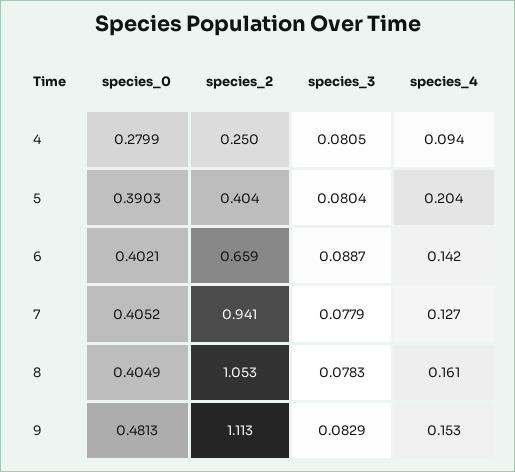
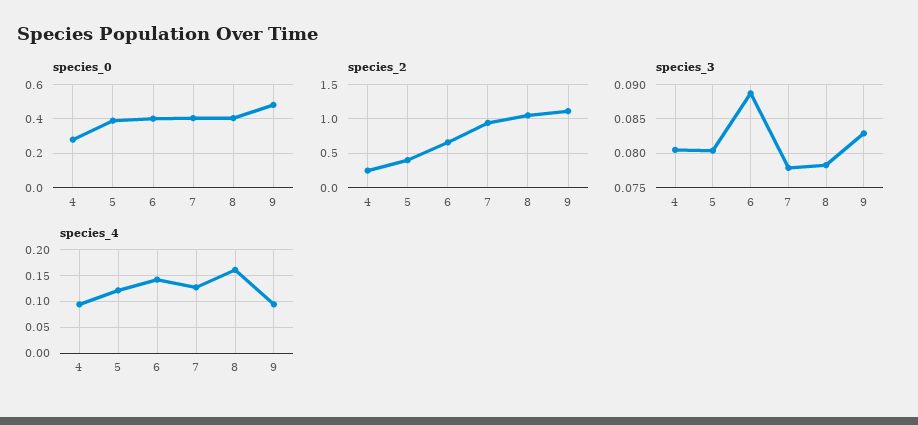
  {
    "species_0": {
      "4": 0.2799,
      "5": 0.3903,
      "6": 0.4021,
      "7": 0.4052,
      "8": 0.4049,
      "9": 0.4813
    },
    "species_2": {
      "4": 0.25,
      "5": 0.404,
      "6": 0.659,
      "7": 0.941,
      "8": 1.053,
      "9": 1.113
    },
    "species_3": {
      "4": 0.0805,
      "5": 0.0804,
      "6": 0.0887,
      "7": 0.0779,
      "8": 0.0783,
      "9": 0.0829
    },
    "species_4": {
      "4": 0.094,
-     "5": 0.204,
+     "5": 0.125,
      "6": 0.142,
      "7": 0.127,
      "8": 0.161,
-     "9": 0.153
+     "9": 0.1
    }
  }

